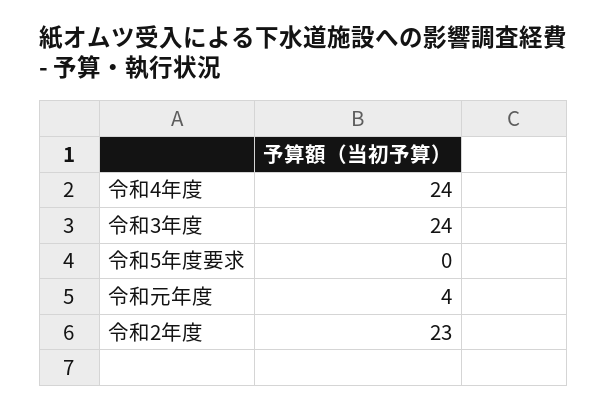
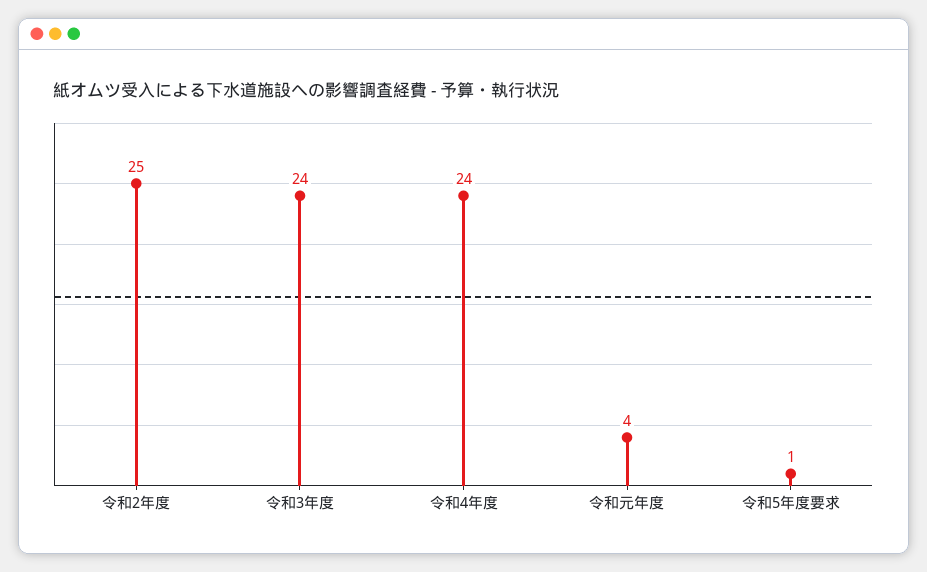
  {
    "令和4年度": 24,
    "令和3年度": 24,
-   "令和5年度要求": 0,
+   "令和5年度要求": 1,
    "令和元年度": 4,
-   "令和2年度": 23
+   "令和2年度": 25
  }

